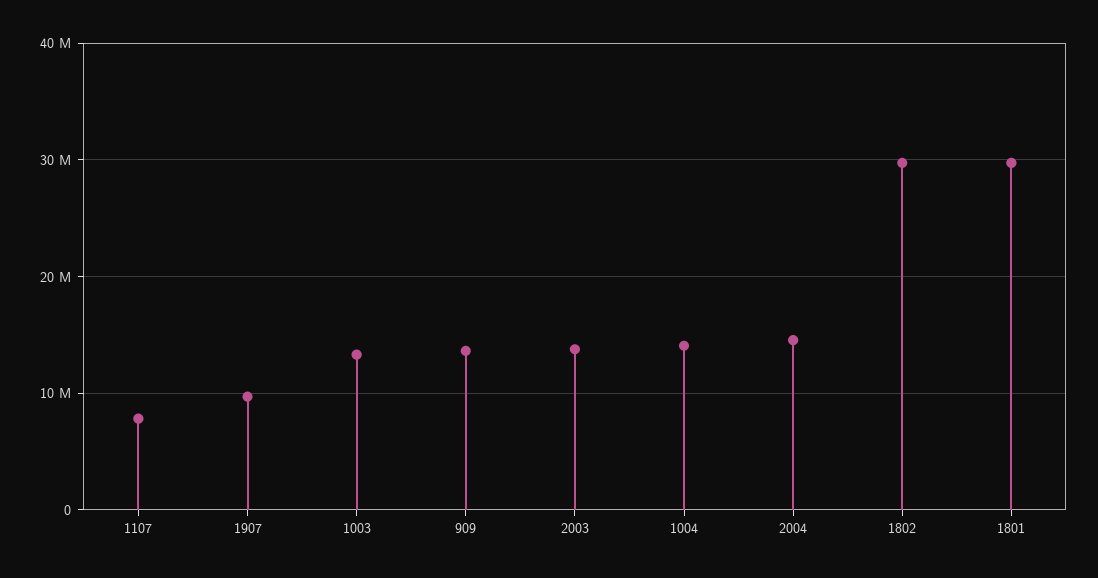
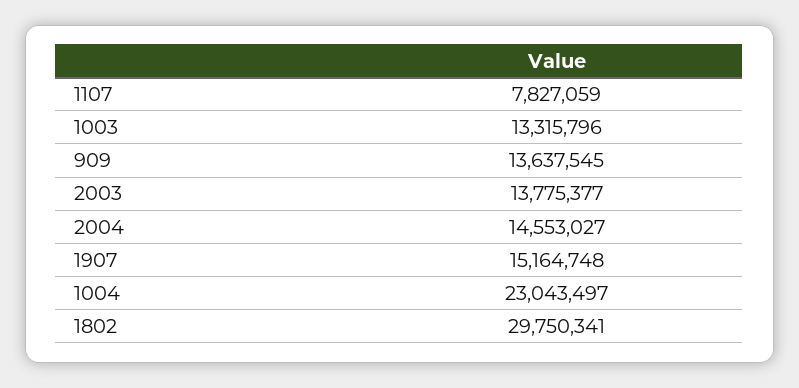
  {
    "1107": 7827059,
-   "1907": 10000000,
+   "1907": 15164748,
    "1003": 13315796,
    "909": 13637545,
    "2003": 13775377,
-   "1004": 14000000,
+   "1004": 23043497,
    "2004": 14553027,
-   "1802": 29750341,
+   "1802": 29750341
-   "1801": 30000000
  }

